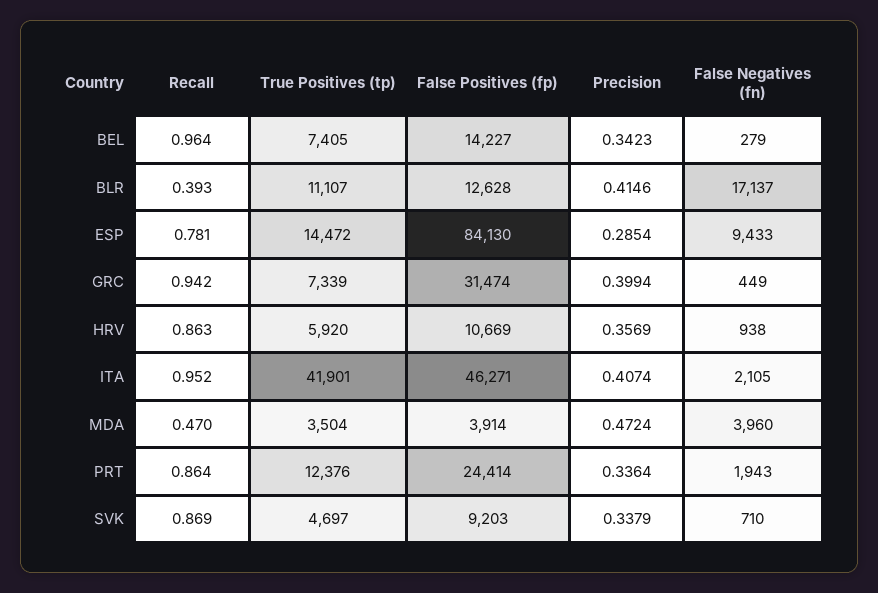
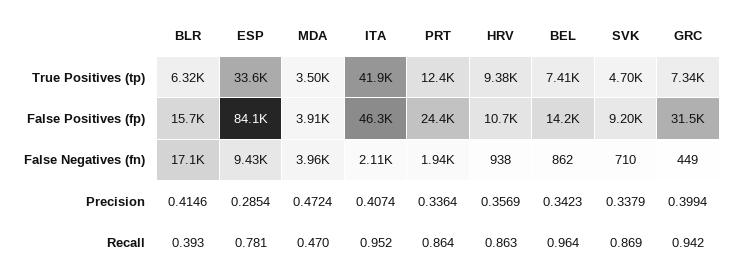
  {
    "Recall": {
      "BEL": 0.964,
      "BLR": 0.393,
      "ESP": 0.781,
      "GRC": 0.942,
      "HRV": 0.863,
      "ITA": 0.952,
      "MDA": 0.47,
      "PRT": 0.864,
      "SVK": 0.869
    },
    "True Positives (tp)": {
      "BEL": 7405,
-     "BLR": 11107,
+     "BLR": 6320,
-     "ESP": 14472,
+     "ESP": 33600,
      "GRC": 7339,
-     "HRV": 5920,
+     "HRV": 9380,
      "ITA": 41901,
      "MDA": 3504,
      "PRT": 12376,
      "SVK": 4697
    },
    "False Positives (fp)": {
      "BEL": 14227,
-     "BLR": 12628,
+     "BLR": 15700,
      "ESP": 84130,
      "GRC": 31474,
      "HRV": 10669,
      "ITA": 46271,
      "MDA": 3914,
      "PRT": 24414,
      "SVK": 9203
    },
    "Precision": {
      "BEL": 0.3423,
      "BLR": 0.4146,
      "ESP": 0.2854,
      "GRC": 0.3994,
      "HRV": 0.3569,
      "ITA": 0.4074,
      "MDA": 0.4724,
      "PRT": 0.3364,
      "SVK": 0.3379
    },
    "False Negatives (fn)": {
-     "BEL": 279,
+     "BEL": 862,
      "BLR": 17137,
      "ESP": 9433,
      "GRC": 449,
      "HRV": 938,
      "ITA": 2105,
      "MDA": 3960,
      "PRT": 1943,
      "SVK": 710
    }
  }

